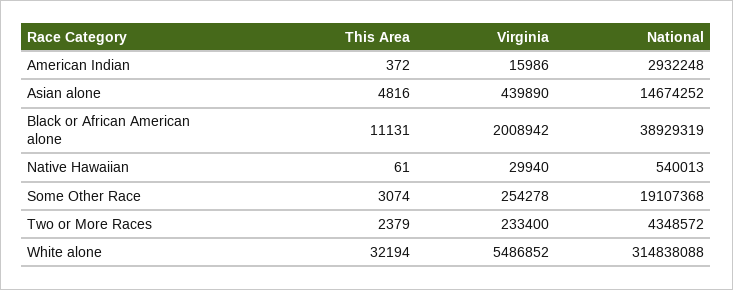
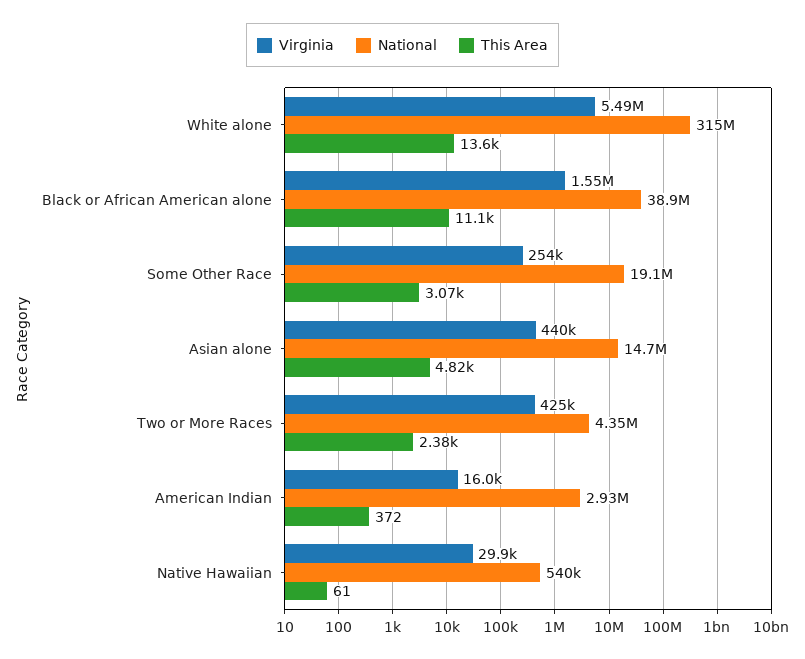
  {
    "This Area": {
      "American Indian": 372,
      "Asian alone": 4816,
      "Black or African American alone": 11131,
      "Native Hawaiian": 61,
      "Some Other Race": 3074,
      "Two or More Races": 2379,
-     "White alone": 32194
+     "White alone": 13600
    },
    "Virginia": {
      "American Indian": 15986,
      "Asian alone": 439890,
-     "Black or African American alone": 2008942,
+     "Black or African American alone": 1550000,
      "Native Hawaiian": 29940,
      "Some Other Race": 254278,
-     "Two or More Races": 233400,
+     "Two or More Races": 425000,
      "White alone": 5486852
    },
    "National": {
      "American Indian": 2932248,
      "Asian alone": 14674252,
      "Black or African American alone": 38929319,
      "Native Hawaiian": 540013,
      "Some Other Race": 19107368,
      "Two or More Races": 4348572,
      "White alone": 314838088
    }
  }

